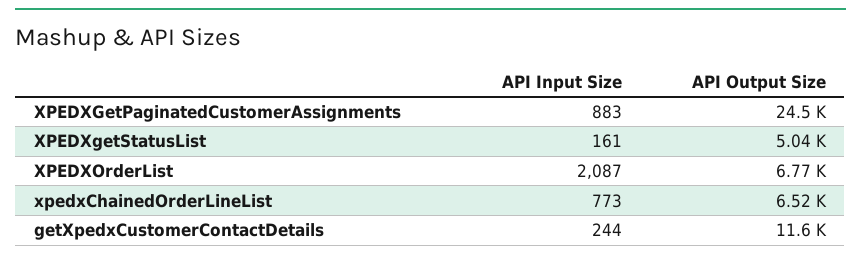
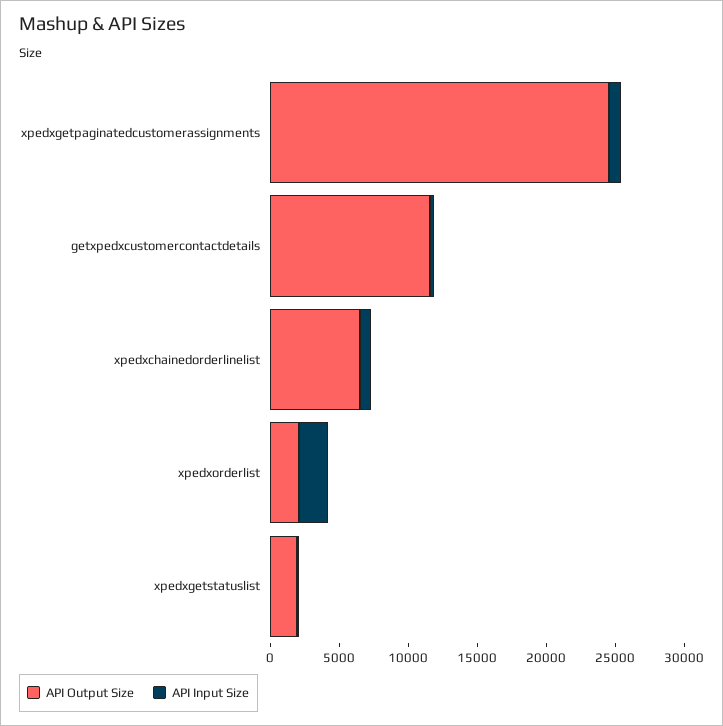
  {
    "API Input Size": {
      "XPEDXGetPaginatedCustomerAssignments": 883,
      "XPEDXgetStatusList": 161,
      "XPEDXOrderList": 2087,
      "xpedxChainedOrderLineList": 773,
      "getXpedxCustomerContactDetails": 244
    },
    "API Output Size": {
      "XPEDXGetPaginatedCustomerAssignments": 24500,
-     "XPEDXgetStatusList": 5040,
+     "XPEDXgetStatusList": 2000,
-     "XPEDXOrderList": 6770,
+     "XPEDXOrderList": 2000,
      "xpedxChainedOrderLineList": 6520,
      "getXpedxCustomerContactDetails": 11600
    }
  }

